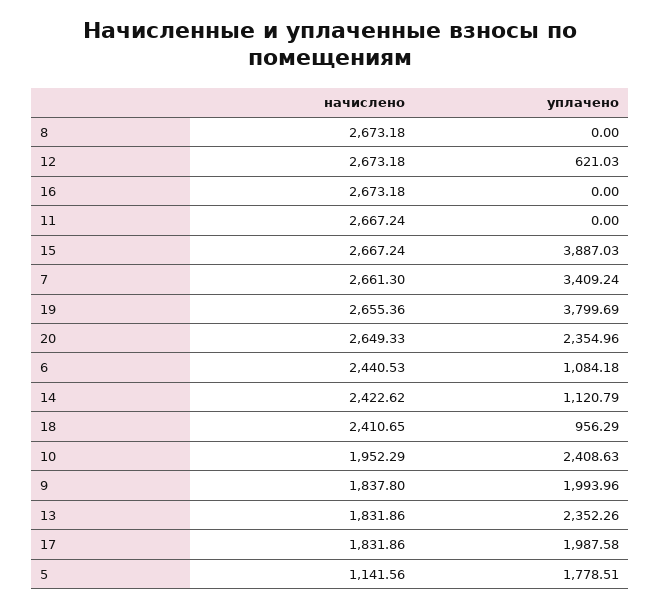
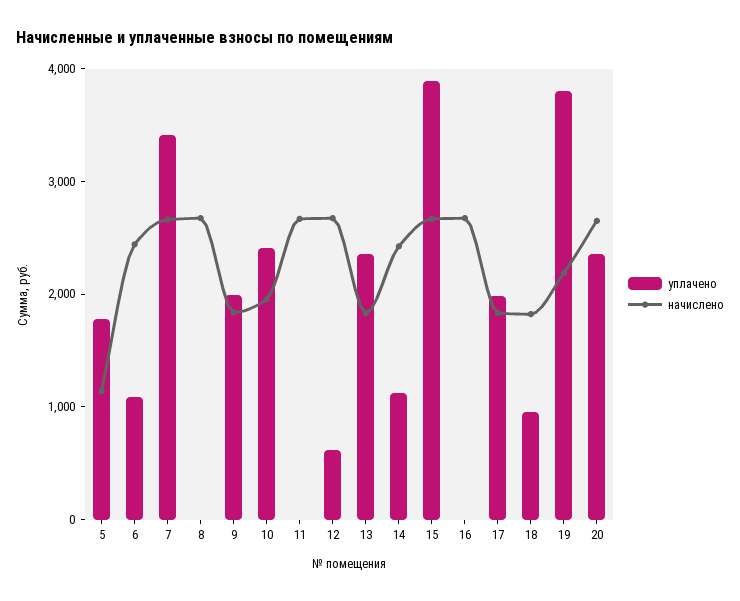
  {
    "начислено": {
      "8": 2673.18,
      "12": 2673.18,
      "16": 2673.18,
      "11": 2667.24,
      "15": 2667.24,
      "7": 2661.3,
-     "19": 2655.36,
+     "19": 2200,
      "20": 2649.33,
      "6": 2440.53,
      "14": 2422.62,
-     "18": 2410.65,
+     "18": 1800,
      "10": 1952.29,
      "9": 1837.8,
      "13": 1831.86,
      "17": 1831.86,
      "5": 1141.56
    },
    "уплачено": {
      "8": 0,
      "12": 621.03,
      "16": 0,
      "11": 0,
      "15": 3887.03,
      "7": 3409.24,
      "19": 3799.69,
      "20": 2354.96,
      "6": 1084.18,
      "14": 1120.79,
      "18": 956.29,
      "10": 2408.63,
      "9": 1993.96,
      "13": 2352.26,
      "17": 1987.58,
      "5": 1778.51
    }
  }

